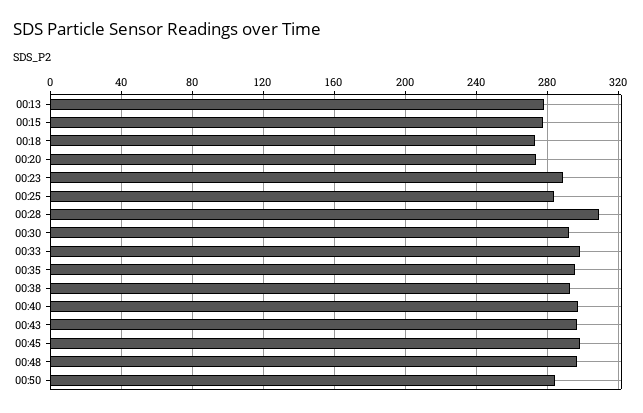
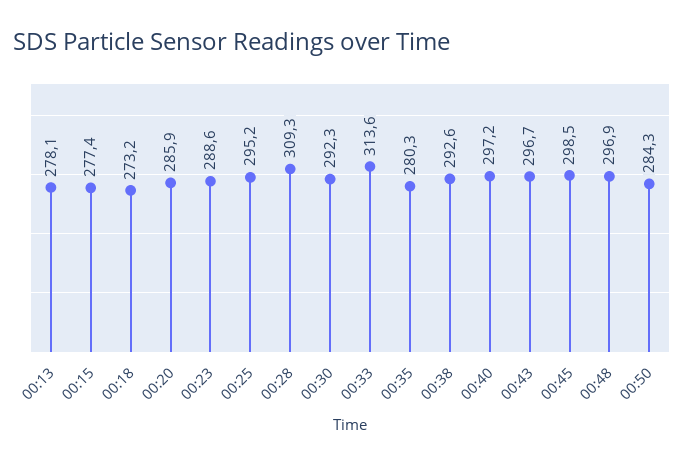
  {
    "00:13": 278.1,
    "00:15": 277.4,
    "00:18": 273.2,
-   "00:20": 275,
+   "00:20": 285.9,
    "00:23": 288.6,
-   "00:25": 285,
+   "00:25": 295.2,
    "00:28": 309.3,
    "00:30": 292.3,
-   "00:33": 300,
+   "00:33": 313.6,
-   "00:35": 295,
+   "00:35": 280.3,
    "00:38": 292.6,
    "00:40": 297.2,
    "00:43": 296.7,
    "00:45": 298.5,
    "00:48": 296.9,
    "00:50": 284.3
  }

